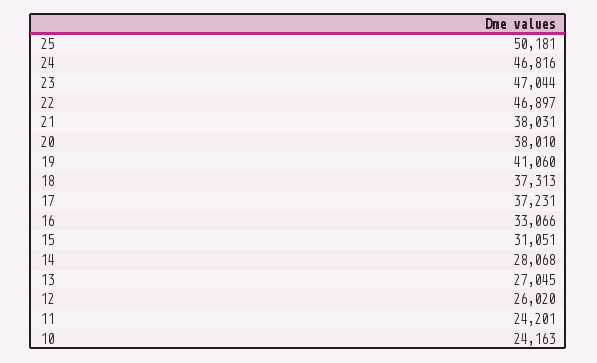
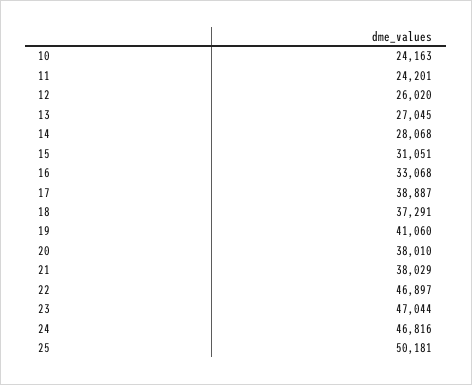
  {
    "25": 50181,
    "24": 46816,
    "23": 47044,
    "22": 46897,
-   "21": 38031,
+   "21": 38029,
    "20": 38010,
    "19": 41060,
-   "18": 37313,
+   "18": 37291,
-   "17": 37231,
+   "17": 38887,
-   "16": 33066,
+   "16": 33068,
    "15": 31051,
    "14": 28068,
    "13": 27045,
    "12": 26020,
    "11": 24201,
    "10": 24163
  }

